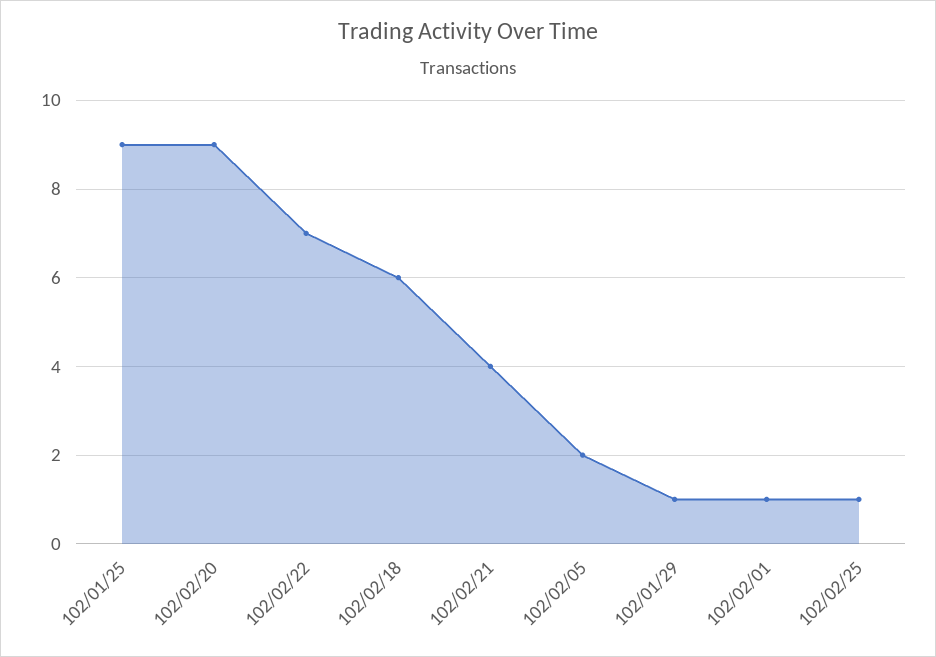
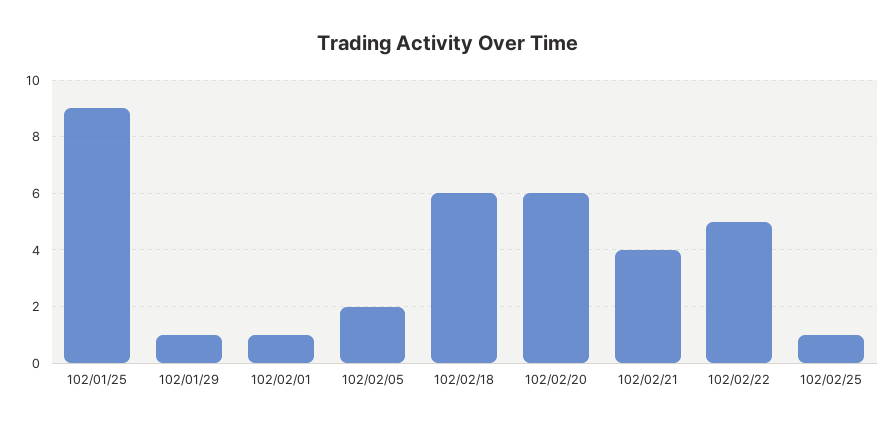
  {
    "102/01/25": 9,
-   "102/02/20": 9,
+   "102/02/20": 6,
-   "102/02/22": 7,
+   "102/02/22": 5,
    "102/02/18": 6,
    "102/02/21": 4,
    "102/02/05": 2,
    "102/01/29": 1,
    "102/02/01": 1,
    "102/02/25": 1
  }

